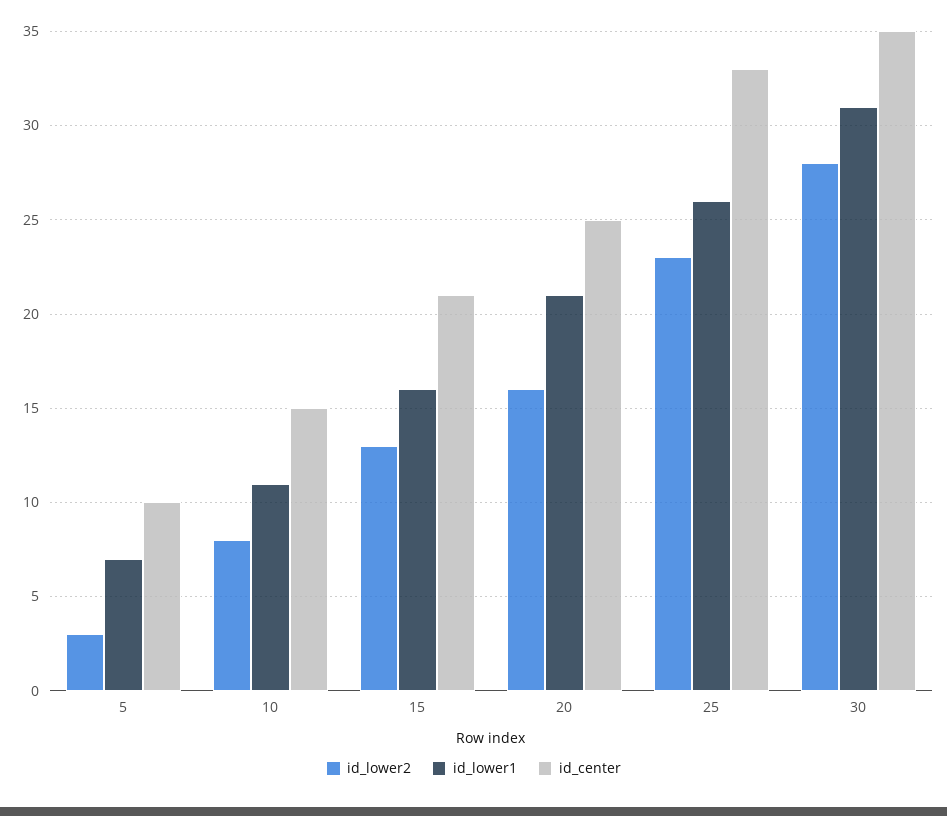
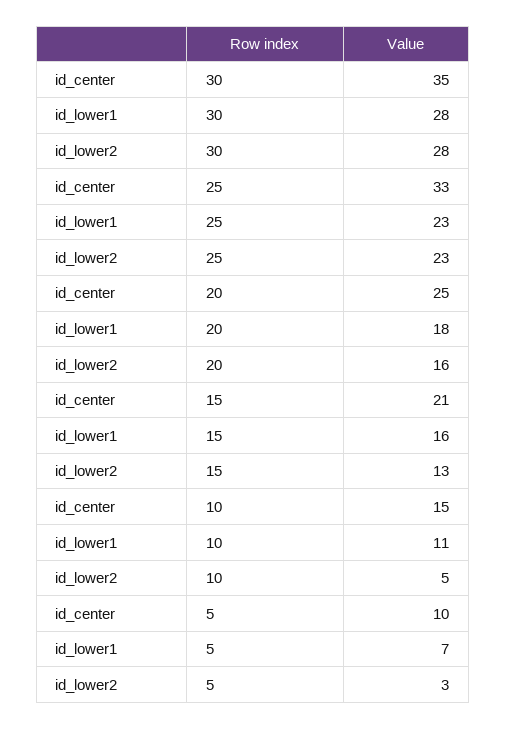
  {
    "id_lower2": {
      "5": 3,
-     "10": 8,
+     "10": 5,
      "15": 13,
      "20": 16,
      "25": 23,
      "30": 28
    },
    "id_lower1": {
      "5": 7,
      "10": 11,
      "15": 16,
-     "20": 21,
+     "20": 18,
-     "25": 26,
+     "25": 23,
-     "30": 31
+     "30": 28
    },
    "id_center": {
      "5": 10,
      "10": 15,
      "15": 21,
      "20": 25,
      "25": 33,
      "30": 35
    }
  }

